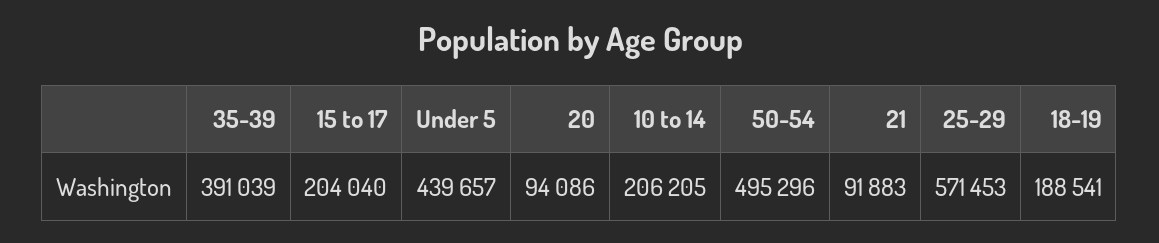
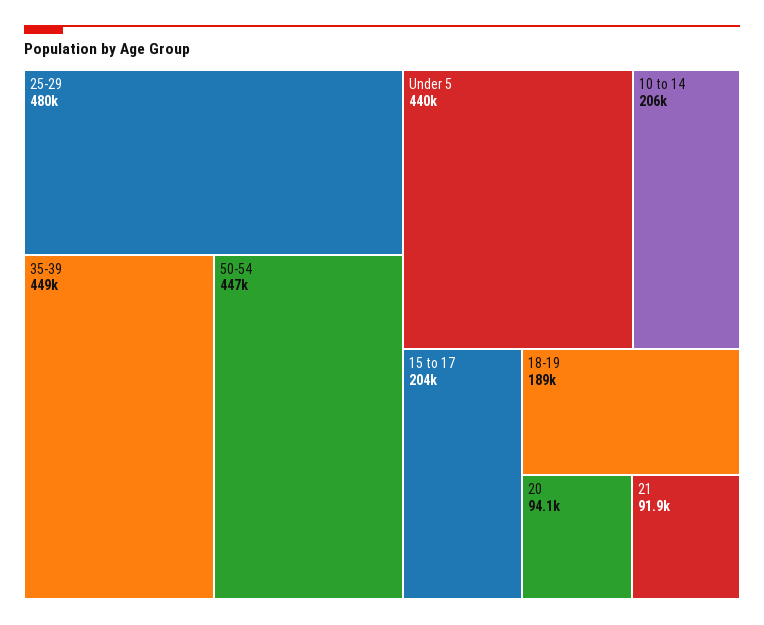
  {
-   "35-39": 391039,
+   "35-39": 449000,
    "15 to 17": 204040,
    "Under 5": 439657,
    "20": 94086,
    "10 to 14": 206205,
-   "50-54": 495296,
+   "50-54": 447000,
    "21": 91883,
-   "25-29": 571453,
+   "25-29": 480000,
    "18-19": 188541
  }

